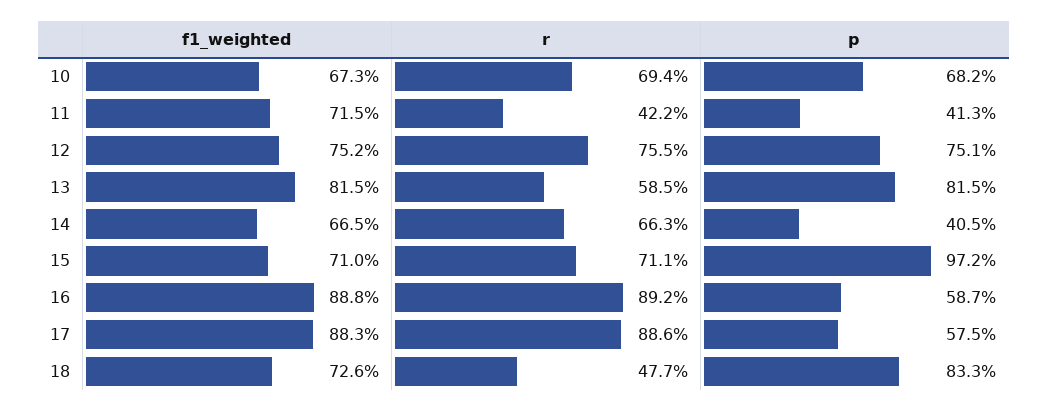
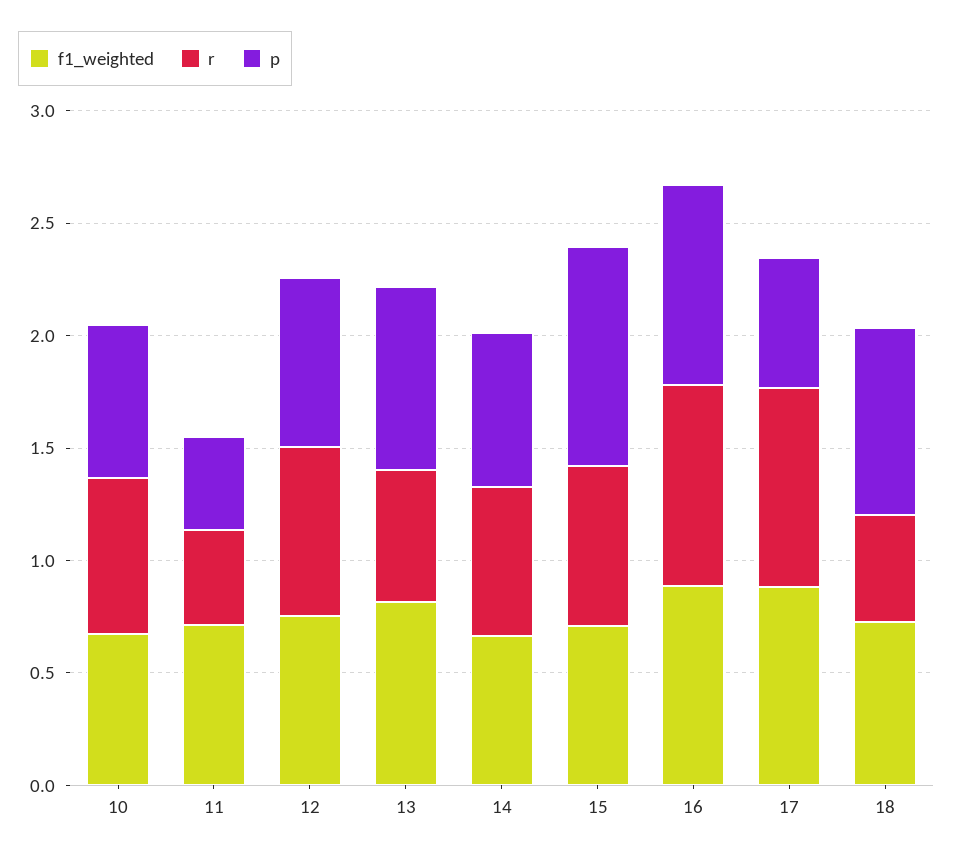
  {
    "f1_weighted": {
      "10": 0.673,
      "11": 0.715,
      "12": 0.752,
      "13": 0.815,
      "14": 0.665,
      "15": 0.71,
      "16": 0.888,
      "17": 0.883,
      "18": 0.726
    },
    "r": {
      "10": 0.694,
      "11": 0.422,
      "12": 0.755,
      "13": 0.585,
      "14": 0.663,
      "15": 0.711,
      "16": 0.892,
      "17": 0.886,
      "18": 0.477
    },
    "p": {
      "10": 0.682,
      "11": 0.413,
      "12": 0.751,
      "13": 0.815,
-     "14": 0.405,
+     "14": 0.7,
      "15": 0.972,
-     "16": 0.587,
+     "16": 0.9,
      "17": 0.575,
      "18": 0.833
    }
  }

